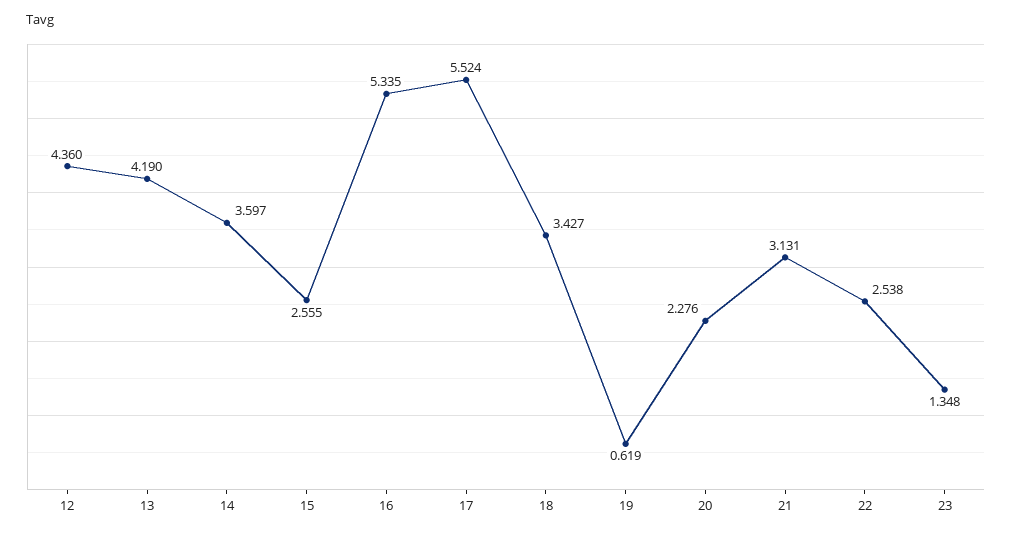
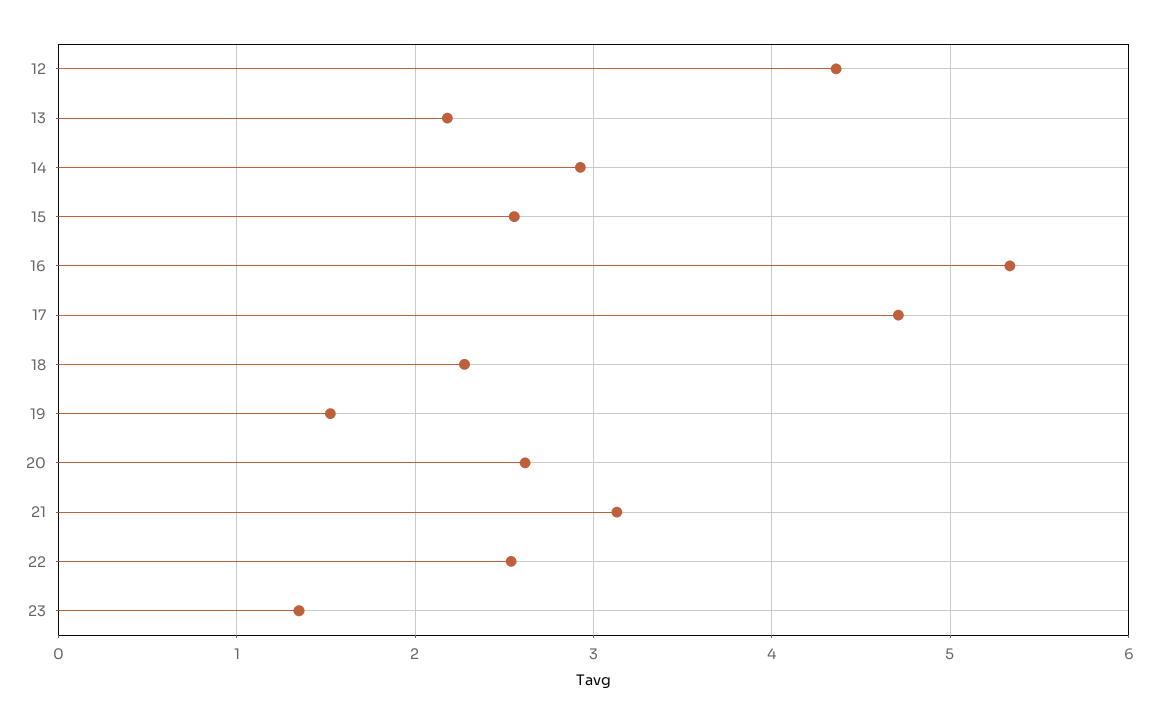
  {
    "12": 4.36,
-   "13": 4.19,
+   "13": 2.2,
-   "14": 3.597,
+   "14": 2.9,
    "15": 2.555,
    "16": 5.335,
-   "17": 5.524,
+   "17": 4.7,
-   "18": 3.427,
+   "18": 2.3,
-   "19": 0.619,
+   "19": 1.5,
-   "20": 2.276,
+   "20": 2.6,
    "21": 3.131,
    "22": 2.538,
    "23": 1.348
  }

